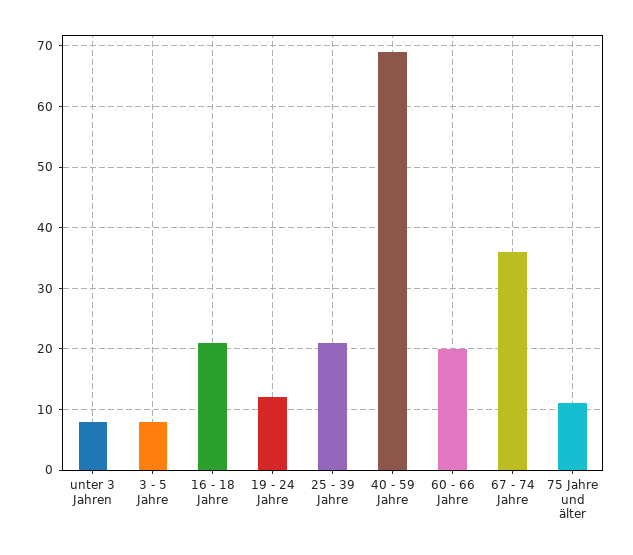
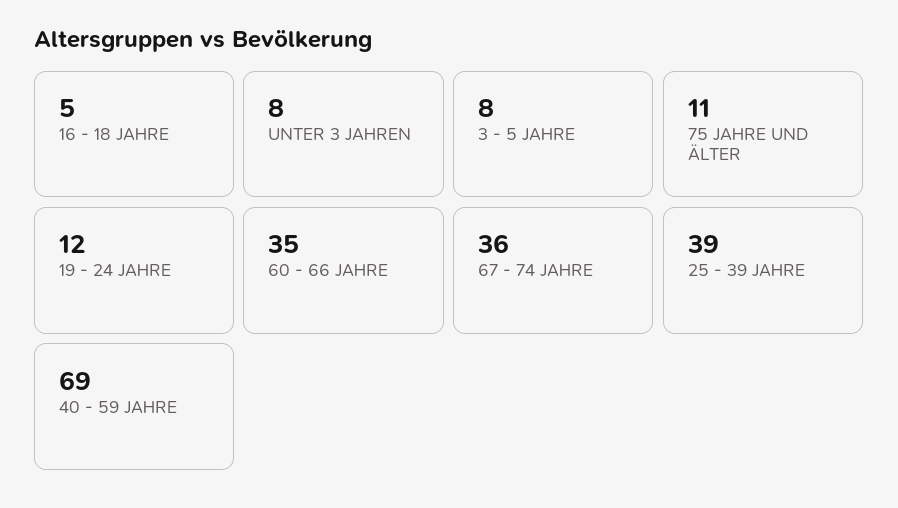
  {
    "unter 3 Jahren": 8,
    "3 - 5 Jahre": 8,
-   "16 - 18 Jahre": 21,
+   "16 - 18 Jahre": 5,
    "19 - 24 Jahre": 12,
-   "25 - 39 Jahre": 21,
+   "25 - 39 Jahre": 39,
    "40 - 59 Jahre": 69,
-   "60 - 66 Jahre": 20,
+   "60 - 66 Jahre": 35,
    "67 - 74 Jahre": 36,
    "75 Jahre und älter": 11
  }

